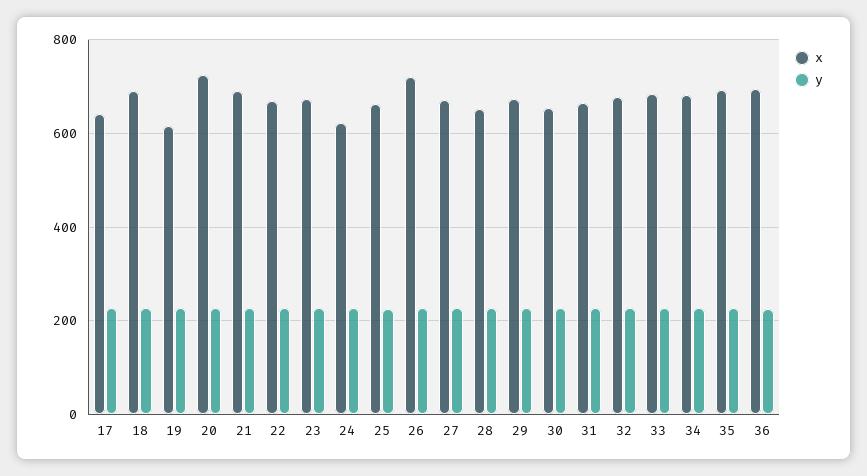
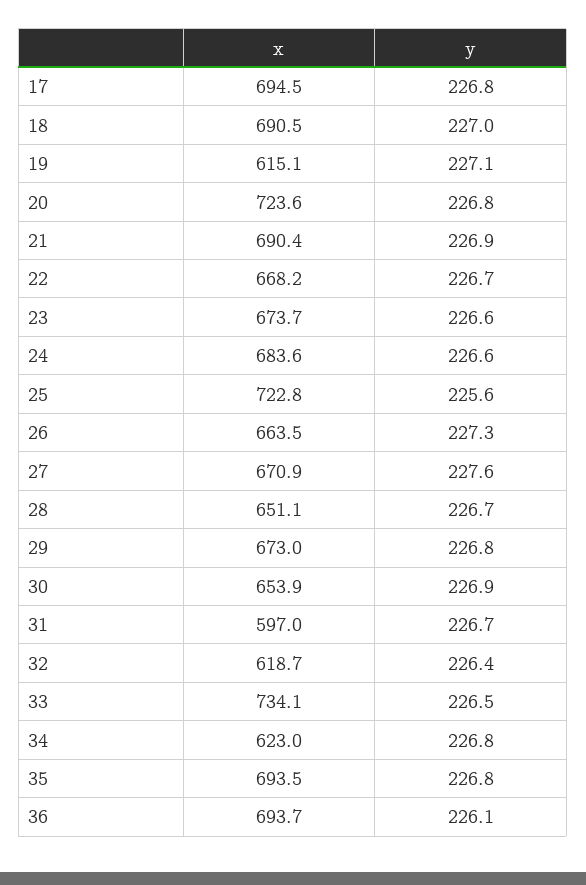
  {
    "x": {
-     "17": 640,
+     "17": 694.5,
      "18": 690.5,
      "19": 615.1,
      "20": 723.6,
      "21": 690.4,
      "22": 668.2,
      "23": 673.7,
-     "24": 620,
+     "24": 683.6,
-     "25": 660,
+     "25": 722.8,
-     "26": 720,
+     "26": 663.5,
      "27": 670.9,
      "28": 651.1,
      "29": 673,
      "30": 653.9,
-     "31": 660,
+     "31": 597,
-     "32": 680,
+     "32": 618.7,
-     "33": 680,
+     "33": 734.1,
-     "34": 680,
+     "34": 623,
      "35": 693.5,
      "36": 693.7
    },
    "y": {
      "17": 226.8,
      "18": 227,
      "19": 227.1,
      "20": 226.8,
      "21": 226.9,
      "22": 226.7,
      "23": 226.6,
      "24": 226.6,
      "25": 225.6,
      "26": 227.3,
      "27": 227.6,
      "28": 226.7,
      "29": 226.8,
      "30": 226.9,
      "31": 226.7,
      "32": 226.4,
      "33": 226.5,
      "34": 226.8,
      "35": 226.8,
      "36": 226.1
    }
  }

